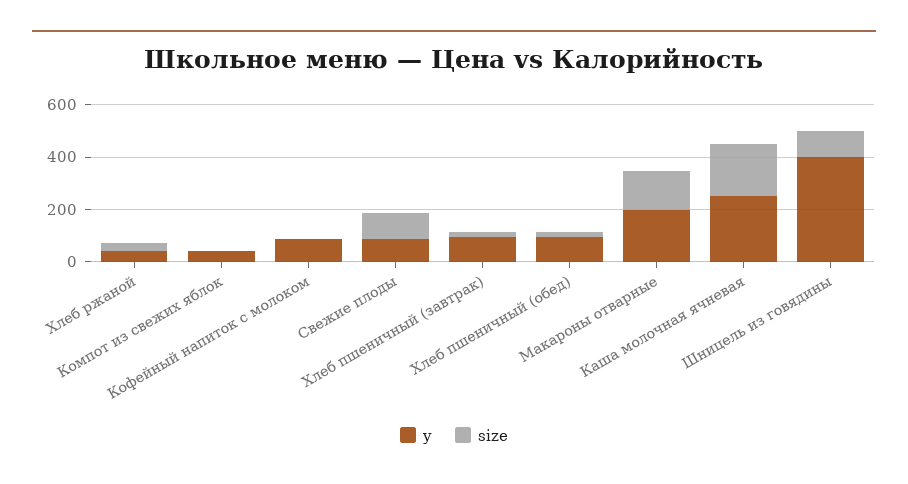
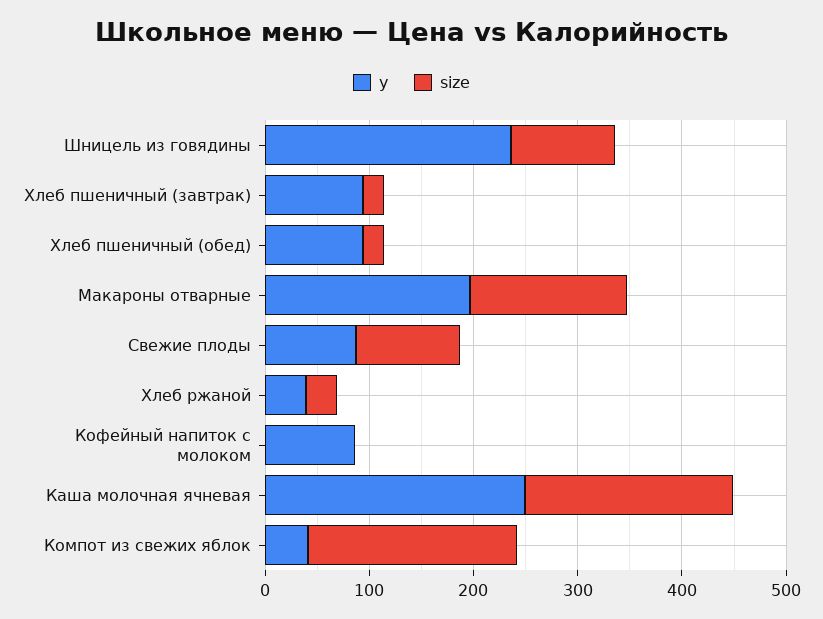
  {
    "y": {
      "Хлеб ржаной": 40,
      "Компот из свежих яблок": 40,
      "Кофейный напиток с молоком": 80,
      "Свежие плоды": 80,
      "Хлеб пшеничный (завтрак)": 100,
      "Хлеб пшеничный (обед)": 100,
      "Макароны отварные": 200,
      "Каша молочная ячневая": 240,
-     "Шницель из говядины": 400
+     "Шницель из говядины": 240
    },
    "size": {
      "Хлеб ржаной": 40,
-     "Компот из свежих яблок": 0,
+     "Компот из свежих яблок": 200,
      "Кофейный напиток с молоком": 0,
      "Свежие плоды": 100,
      "Хлеб пшеничный (завтрак)": 20,
      "Хлеб пшеничный (обед)": 20,
      "Макароны отварные": 160,
      "Каша молочная ячневая": 200,
      "Шницель из говядины": 100
    }
  }

